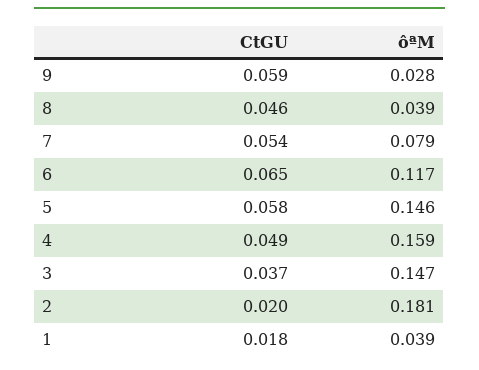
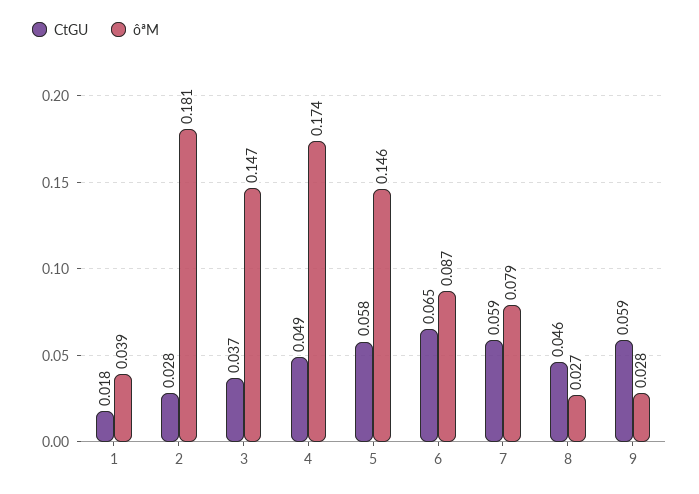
  {
    "CtGU": {
      "9": 0.059,
      "8": 0.046,
-     "7": 0.054,
+     "7": 0.059,
      "6": 0.065,
      "5": 0.058,
      "4": 0.049,
      "3": 0.037,
-     "2": 0.02,
+     "2": 0.028,
      "1": 0.018
    },
    "ôªM": {
      "9": 0.028,
-     "8": 0.039,
+     "8": 0.027,
      "7": 0.079,
-     "6": 0.117,
+     "6": 0.087,
      "5": 0.146,
-     "4": 0.159,
+     "4": 0.174,
      "3": 0.147,
      "2": 0.181,
      "1": 0.039
    }
  }

